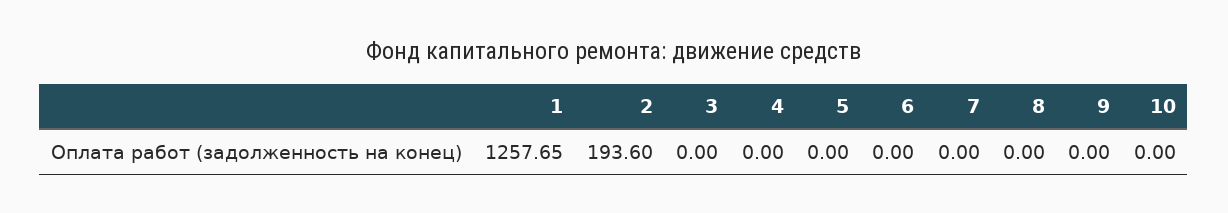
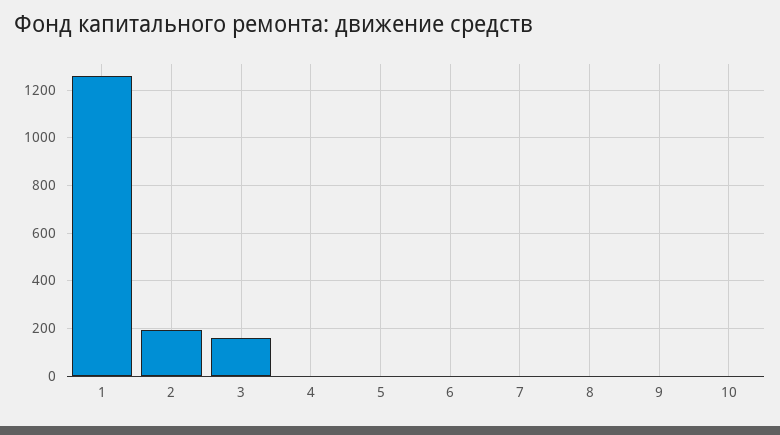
  {
    "1": 1257.65,
    "2": 193.6,
-   "3": 0,
+   "3": 150,
    "4": 0,
    "5": 0,
    "6": 0,
    "7": 0,
    "8": 0,
    "9": 0,
    "10": 0
  }

